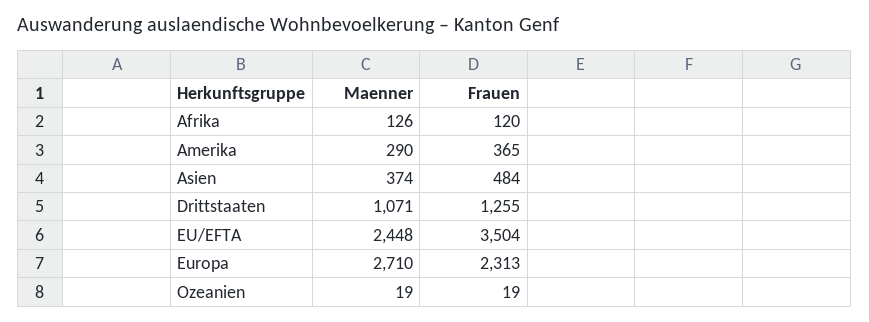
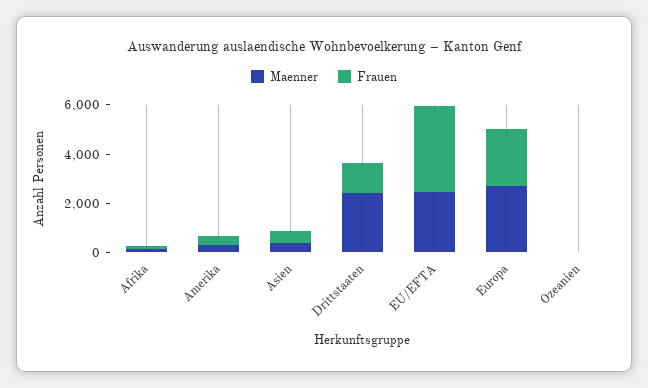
  {
    "Maenner": {
      "Afrika": 126,
      "Amerika": 290,
      "Asien": 374,
-     "Drittstaaten": 1071,
+     "Drittstaaten": 2500,
      "EU/EFTA": 2448,
      "Europa": 2710,
      "Ozeanien": 19
    },
    "Frauen": {
      "Afrika": 120,
      "Amerika": 365,
      "Asien": 484,
      "Drittstaaten": 1255,
      "EU/EFTA": 3504,
      "Europa": 2313,
      "Ozeanien": 19
    }
  }

